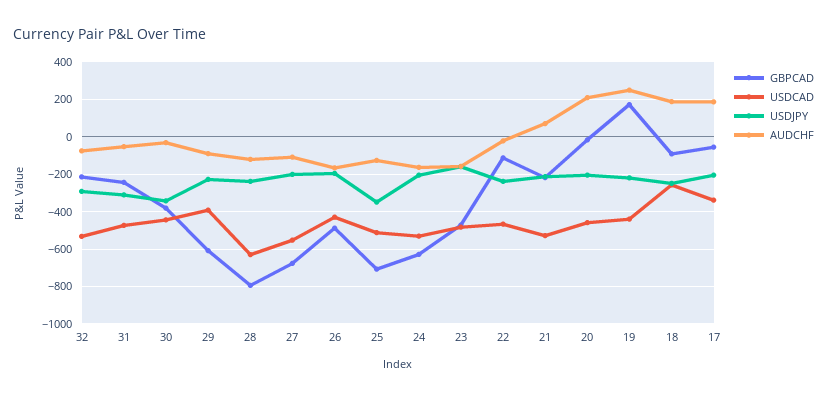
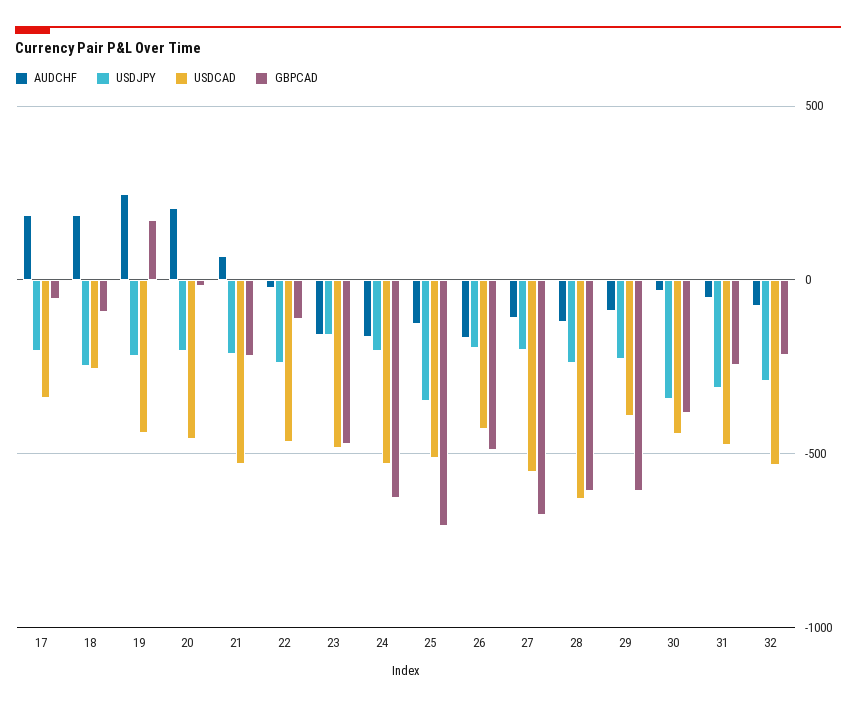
  {
    "GBPCAD": {
      "32": -200,
      "31": -250,
      "30": -400,
      "29": -600,
-     "28": -800,
+     "28": -600,
      "27": -700,
      "26": -500,
      "25": -700,
      "24": -650,
      "23": -450,
      "22": -100,
      "21": -200,
      "20": 0,
      "19": 150,
      "18": -100,
      "17": -50
    },
    "USDCAD": {
      "32": -550,
      "31": -450,
      "30": -450,
      "29": -400,
      "28": -650,
      "27": -550,
      "26": -450,
      "25": -500,
      "24": -550,
      "23": -500,
      "22": -450,
      "21": -550,
      "20": -450,
      "19": -450,
      "18": -250,
      "17": -350
    },
    "USDJPY": {
      "32": -300,
      "31": -300,
      "30": -350,
      "29": -250,
      "28": -250,
      "27": -200,
      "26": -200,
      "25": -350,
      "24": -200,
      "23": -150,
      "22": -250,
      "21": -200,
      "20": -200,
      "19": -200,
      "18": -250,
      "17": -200
    },
    "AUDCHF": {
      "32": -100,
      "31": -50,
      "30": -50,
      "29": -100,
      "28": -100,
      "27": -100,
      "26": -150,
      "25": -150,
      "24": -150,
      "23": -150,
      "22": 0,
      "21": 50,
      "20": 200,
      "19": 250,
      "18": 200,
      "17": 200
    }
  }

